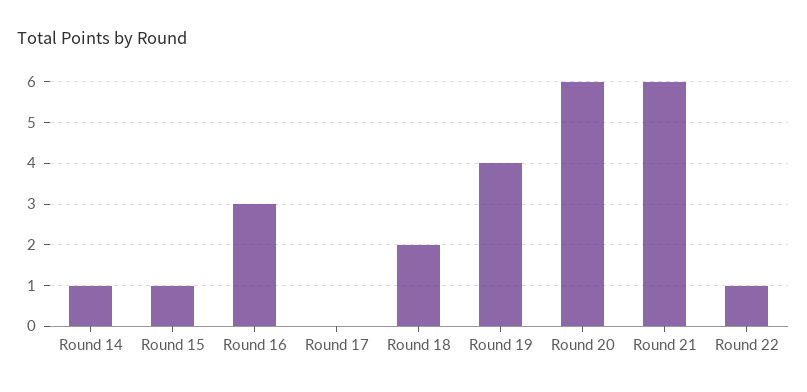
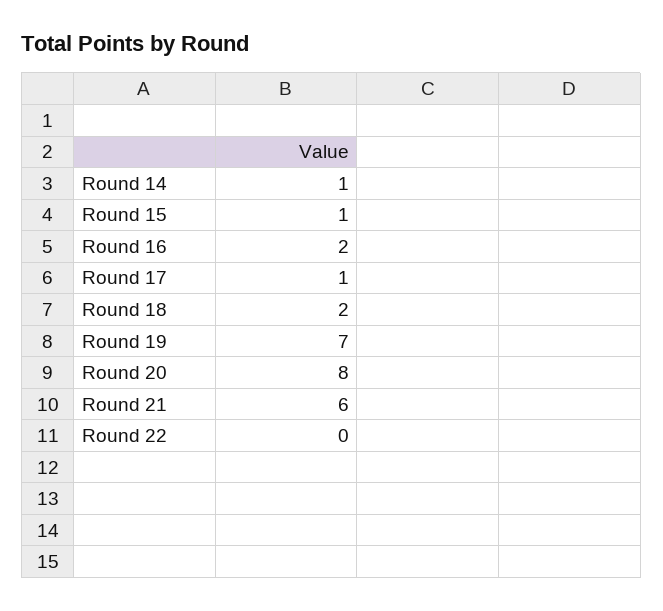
  {
    "Round 14": 1,
    "Round 15": 1,
-   "Round 16": 3,
+   "Round 16": 2,
-   "Round 17": 0,
+   "Round 17": 1,
    "Round 18": 2,
-   "Round 19": 4,
+   "Round 19": 7,
-   "Round 20": 6,
+   "Round 20": 8,
    "Round 21": 6,
-   "Round 22": 1
+   "Round 22": 0
  }

